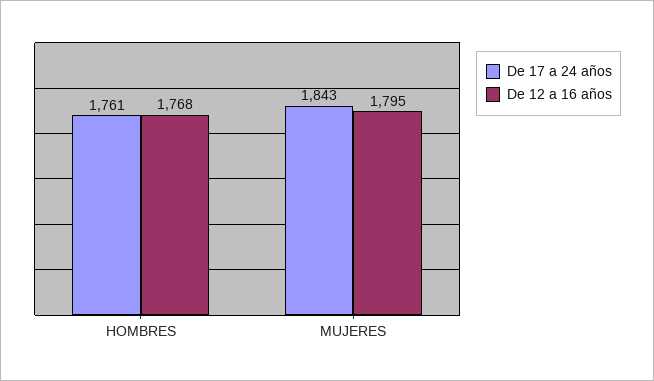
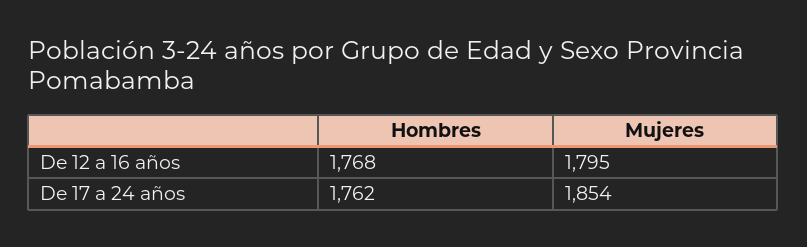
  {
    "De 17 a 24 años": {
-     "HOMBRES": 1761,
+     "HOMBRES": 1762,
-     "MUJERES": 1843
+     "MUJERES": 1854
    },
    "De 12 a 16 años": {
      "HOMBRES": 1768,
      "MUJERES": 1795
    }
  }

